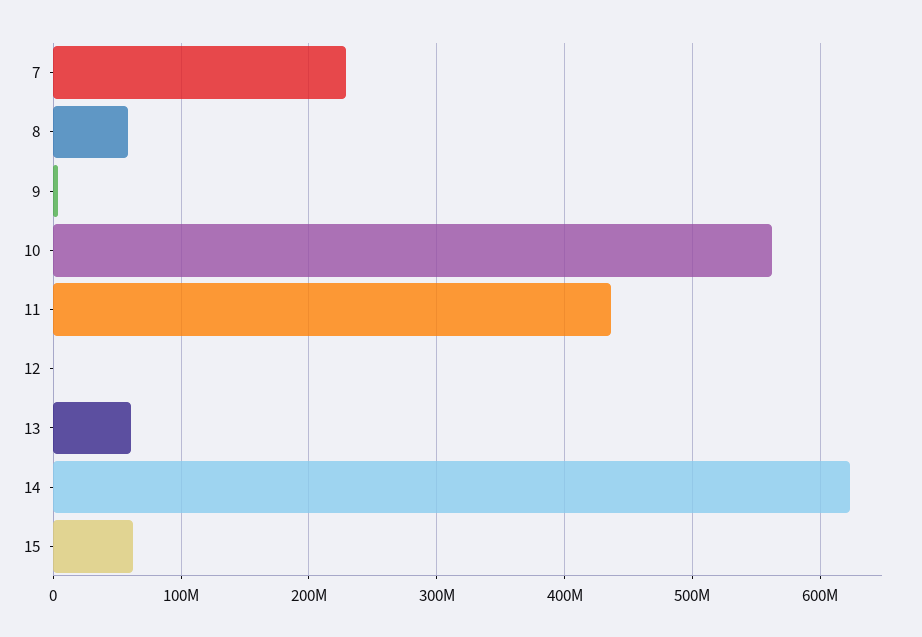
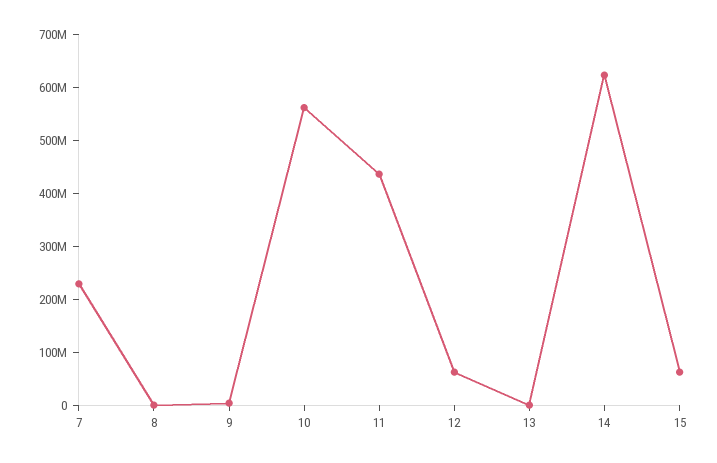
  {
    "7": 230000000,
-   "8": 60000000,
+   "8": 0,
    "9": 0,
    "10": 560000000,
    "11": 440000000,
-   "12": 0,
+   "12": 60000000,
-   "13": 60000000,
+   "13": 0,
    "14": 620000000,
    "15": 60000000
  }

